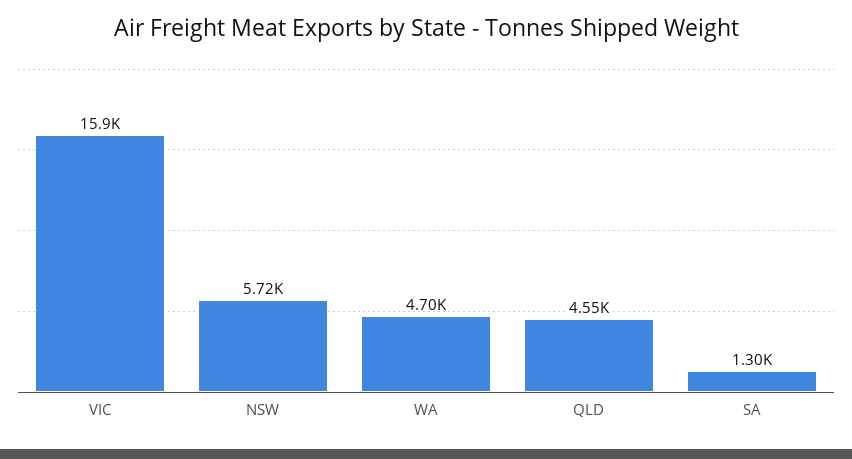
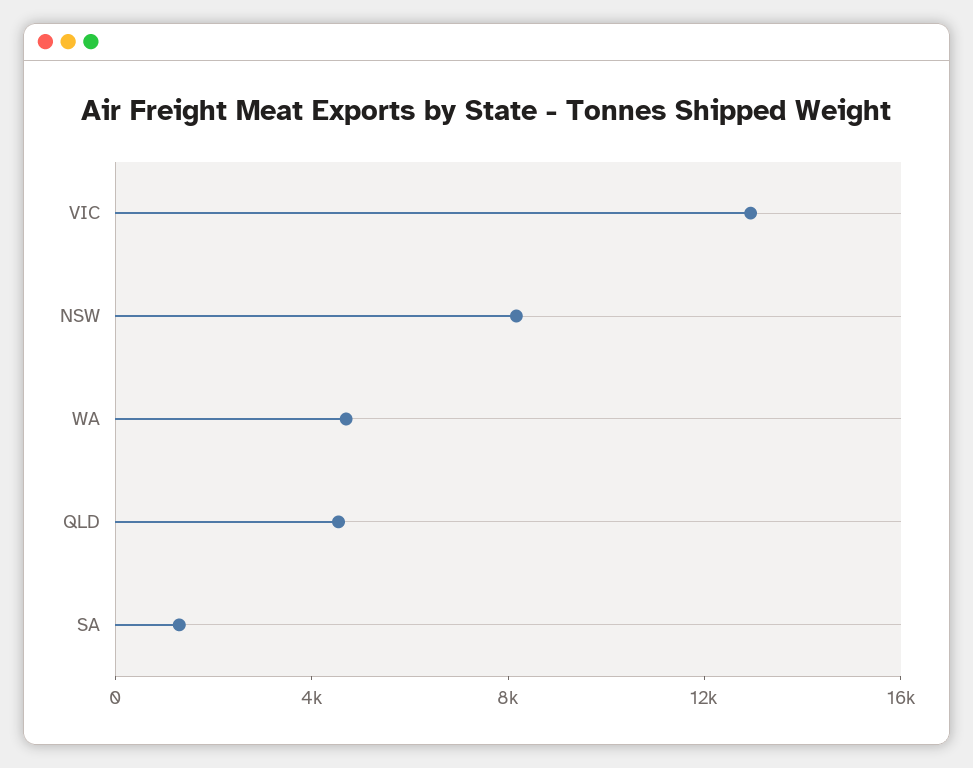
  {
-   "VIC": 15900,
+   "VIC": 13000,
-   "NSW": 5720,
+   "NSW": 8000,
    "WA": 4700,
    "QLD": 4550,
    "SA": 1300
  }

